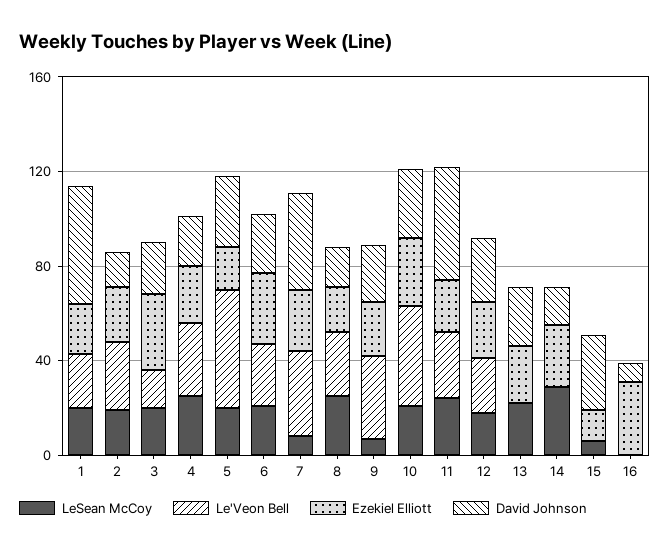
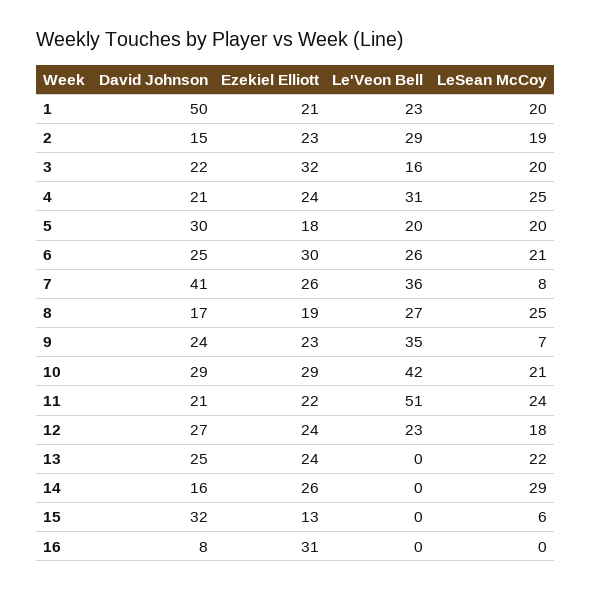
  {
    "LeSean McCoy": {
      "1": 20,
      "2": 19,
      "3": 20,
      "4": 25,
      "5": 20,
      "6": 21,
      "7": 8,
      "8": 25,
      "9": 7,
      "10": 21,
      "11": 24,
      "12": 18,
      "13": 22,
      "14": 29,
      "15": 6,
      "16": 0
    },
    "Le'Veon Bell": {
      "1": 23,
      "2": 29,
      "3": 16,
      "4": 31,
-     "5": 50,
+     "5": 20,
      "6": 26,
      "7": 36,
      "8": 27,
      "9": 35,
      "10": 42,
-     "11": 30,
+     "11": 51,
      "12": 23,
      "13": 0,
      "14": 0,
      "15": 0,
      "16": 0
    },
    "Ezekiel Elliott": {
      "1": 21,
      "2": 23,
      "3": 32,
      "4": 24,
      "5": 18,
      "6": 30,
      "7": 26,
      "8": 19,
      "9": 23,
      "10": 29,
      "11": 22,
      "12": 24,
      "13": 24,
      "14": 26,
      "15": 13,
      "16": 31
    },
    "David Johnson": {
      "1": 50,
      "2": 15,
      "3": 22,
      "4": 21,
      "5": 30,
      "6": 25,
      "7": 41,
      "8": 17,
      "9": 24,
      "10": 29,
-     "11": 50,
+     "11": 21,
      "12": 27,
      "13": 25,
      "14": 16,
      "15": 32,
      "16": 8
    }
  }

